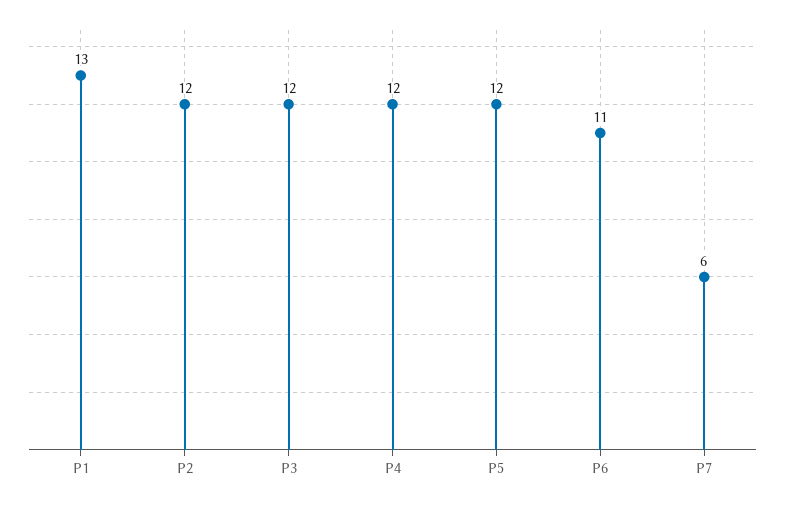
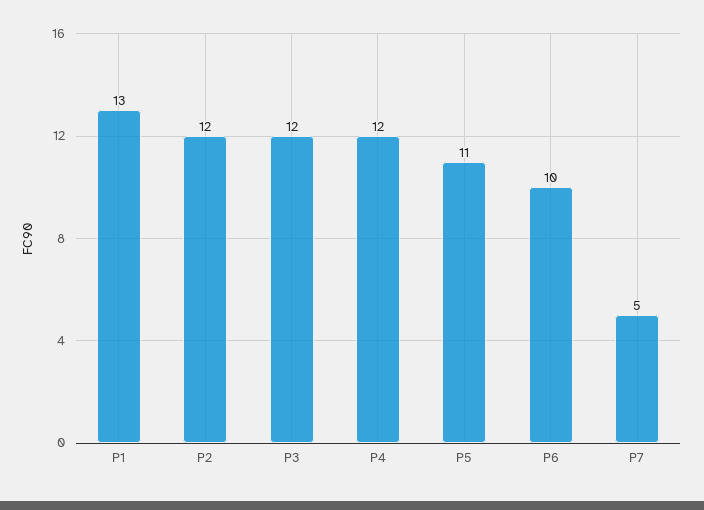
  {
    "P1": 13,
    "P2": 12,
    "P3": 12,
    "P4": 12,
-   "P5": 12,
+   "P5": 11,
-   "P6": 11,
+   "P6": 10,
-   "P7": 6
+   "P7": 5
  }

